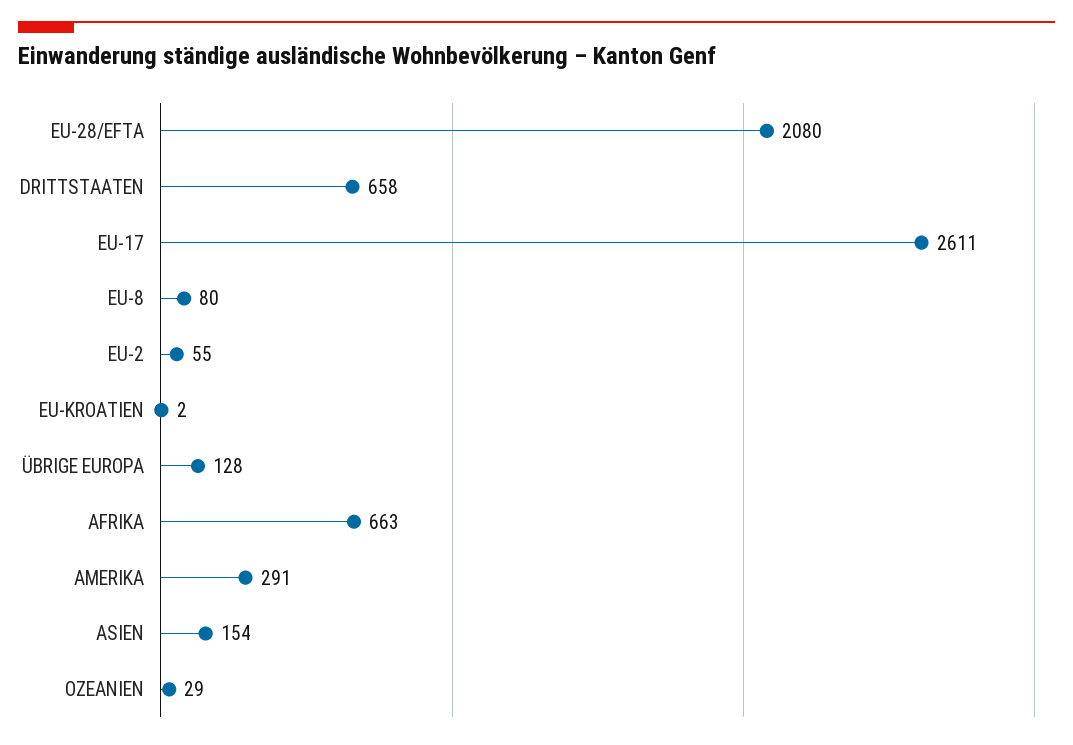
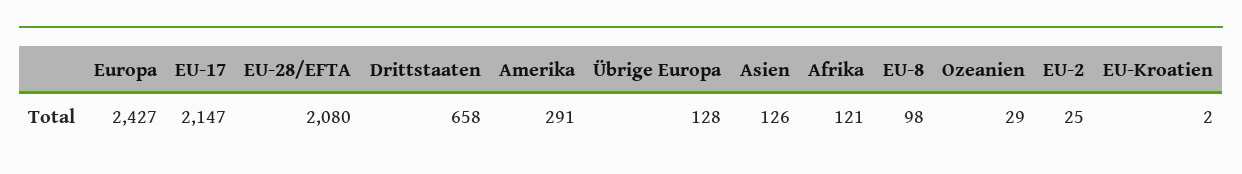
  {
    "EU-28/EFTA": 2080,
    "DRITTSTAATEN": 658,
-   "EU-17": 2611,
+   "EU-17": 2147,
-   "EU-8": 80,
+   "EU-8": 98,
-   "EU-2": 55,
+   "EU-2": 25,
    "EU-KROATIEN": 2,
    "ÜBRIGE EUROPA": 128,
-   "AFRIKA": 663,
+   "AFRIKA": 121,
    "AMERIKA": 291,
-   "ASIEN": 154,
+   "ASIEN": 126,
-   "OZEANIEN": 29
+   "OZEANIEN": 29,
+   "Europa": 2427
  }

